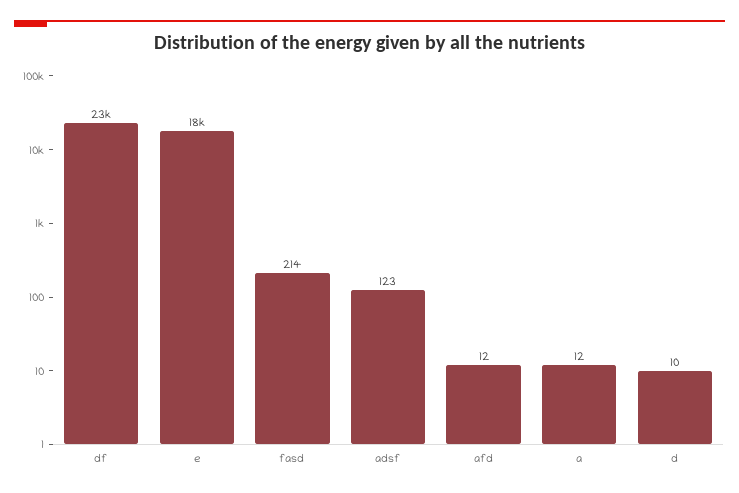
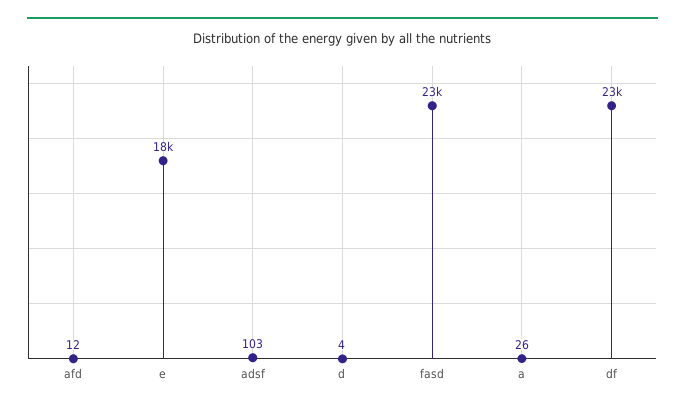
  {
    "df": 23000,
    "e": 18000,
-   "fasd": 214,
+   "fasd": 23000,
-   "adsf": 123,
+   "adsf": 103,
    "afd": 12,
-   "a": 12,
+   "a": 26,
-   "d": 10
+   "d": 4
  }

